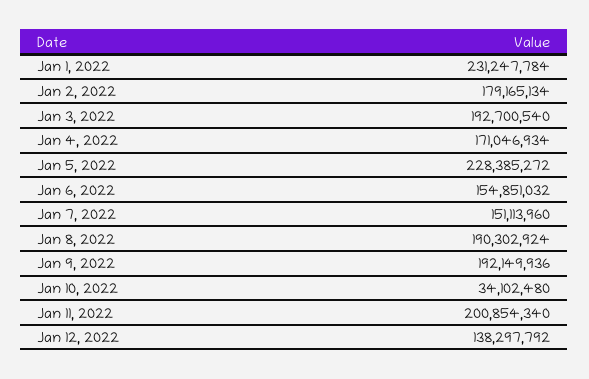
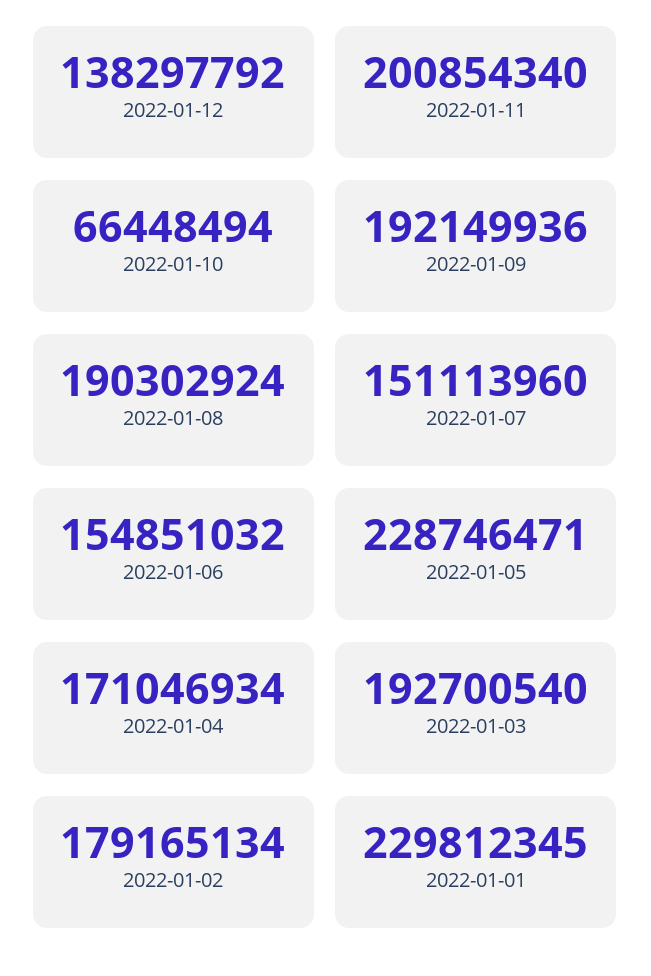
  {
-   "Jan 1, 2022": 231247784,
+   "Jan 1, 2022": 229812345,
    "Jan 2, 2022": 179165134,
    "Jan 3, 2022": 192700540,
    "Jan 4, 2022": 171046934,
-   "Jan 5, 2022": 228385272,
+   "Jan 5, 2022": 228746471,
    "Jan 6, 2022": 154851032,
    "Jan 7, 2022": 151113960,
    "Jan 8, 2022": 190302924,
    "Jan 9, 2022": 192149936,
-   "Jan 10, 2022": 34102480,
+   "Jan 10, 2022": 66448494,
    "Jan 11, 2022": 200854340,
    "Jan 12, 2022": 138297792
  }

